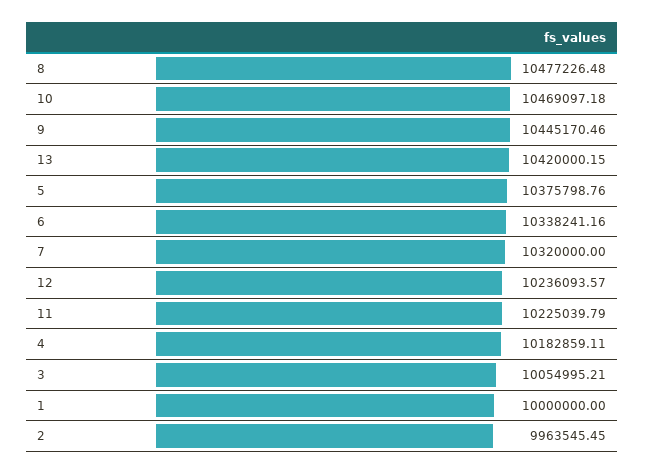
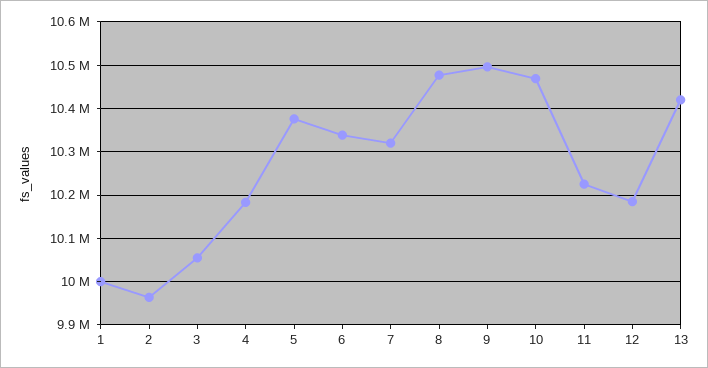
  {
    "8": 10477226.48,
    "10": 10469097.18,
-   "9": 10445170.46,
+   "9": 10500000,
    "13": 10420000.15,
    "5": 10375798.76,
    "6": 10338241.16,
    "7": 10320000,
-   "12": 10236093.57,
+   "12": 10180000,
    "11": 10225039.79,
    "4": 10182859.11,
    "3": 10054995.21,
    "1": 10000000,
    "2": 9963545.45
  }

